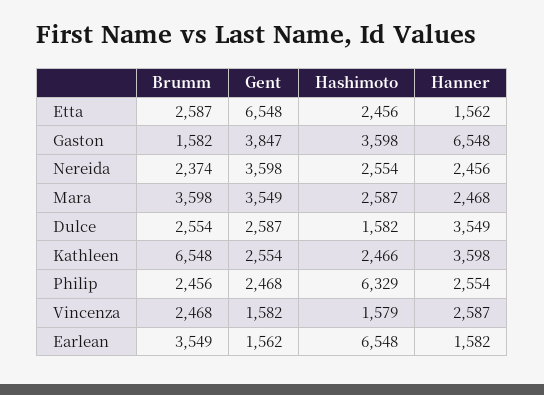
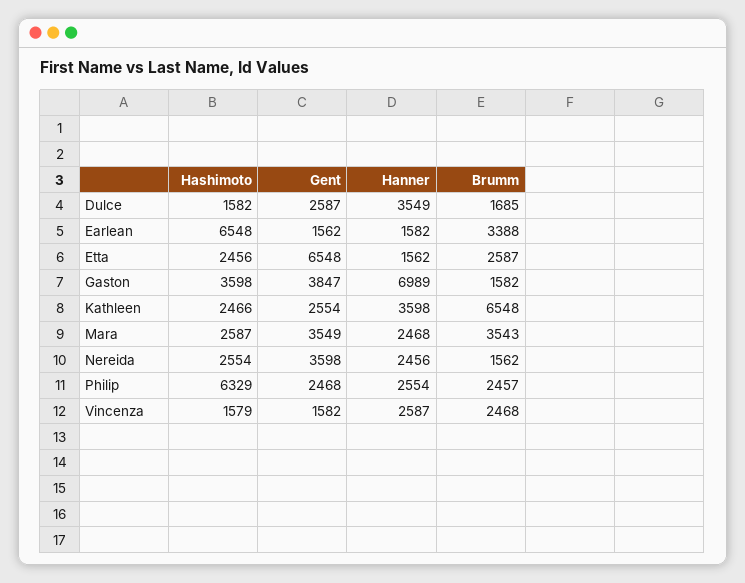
  {
    "Brumm": {
      "Etta": 2587,
      "Gaston": 1582,
-     "Nereida": 2374,
+     "Nereida": 1562,
-     "Mara": 3598,
+     "Mara": 3543,
-     "Dulce": 2554,
+     "Dulce": 1685,
      "Kathleen": 6548,
-     "Philip": 2456,
+     "Philip": 2457,
      "Vincenza": 2468,
-     "Earlean": 3549
+     "Earlean": 3388
    },
    "Gent": {
      "Etta": 6548,
      "Gaston": 3847,
      "Nereida": 3598,
      "Mara": 3549,
      "Dulce": 2587,
      "Kathleen": 2554,
      "Philip": 2468,
      "Vincenza": 1582,
      "Earlean": 1562
    },
    "Hashimoto": {
      "Etta": 2456,
      "Gaston": 3598,
      "Nereida": 2554,
      "Mara": 2587,
      "Dulce": 1582,
      "Kathleen": 2466,
      "Philip": 6329,
      "Vincenza": 1579,
      "Earlean": 6548
    },
    "Hanner": {
      "Etta": 1562,
-     "Gaston": 6548,
+     "Gaston": 6989,
      "Nereida": 2456,
      "Mara": 2468,
      "Dulce": 3549,
      "Kathleen": 3598,
      "Philip": 2554,
      "Vincenza": 2587,
      "Earlean": 1582
    }
  }

